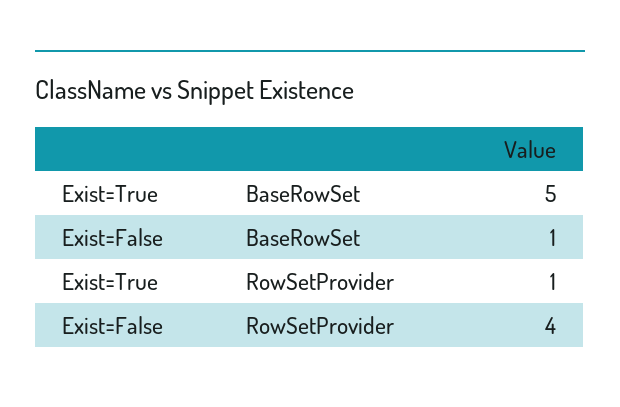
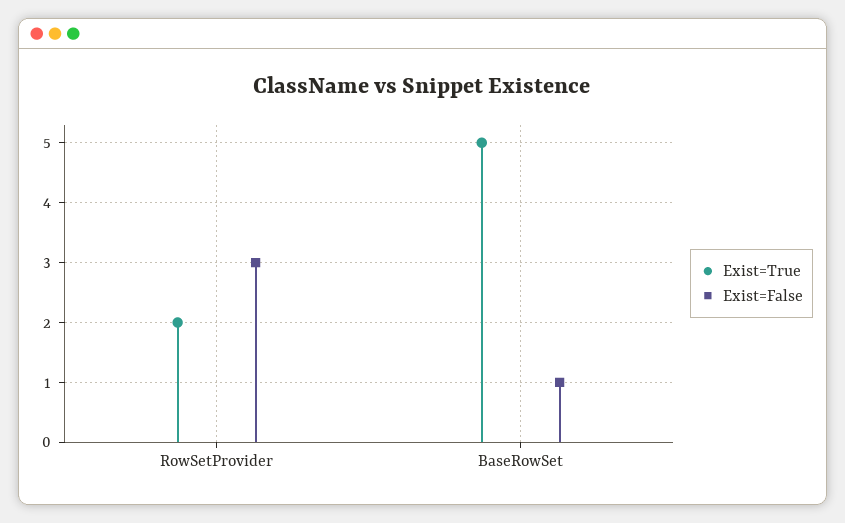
  {
    "Exist=True": {
      "BaseRowSet": 5,
-     "RowSetProvider": 1
+     "RowSetProvider": 2
    },
    "Exist=False": {
      "BaseRowSet": 1,
-     "RowSetProvider": 4
+     "RowSetProvider": 3
    }
  }

